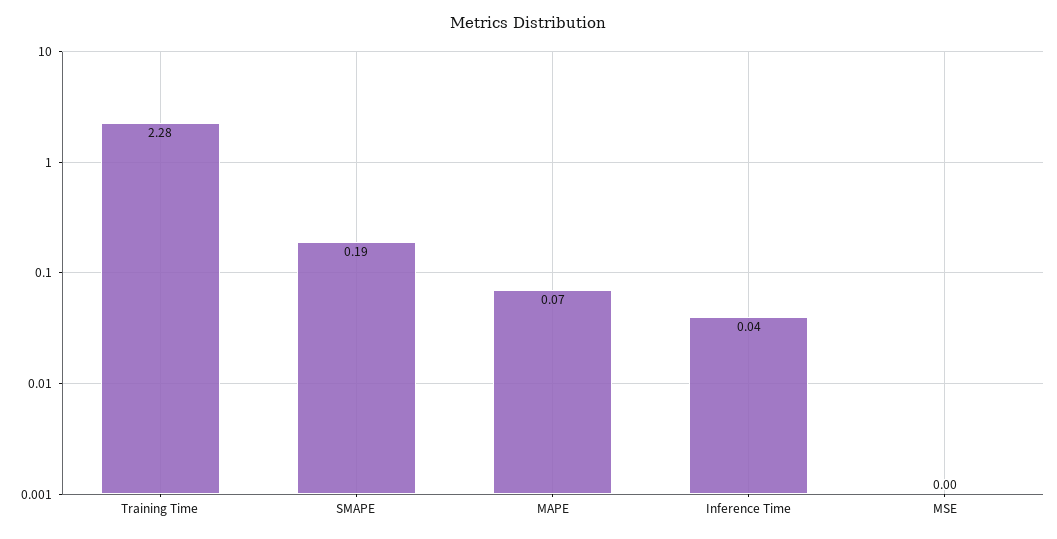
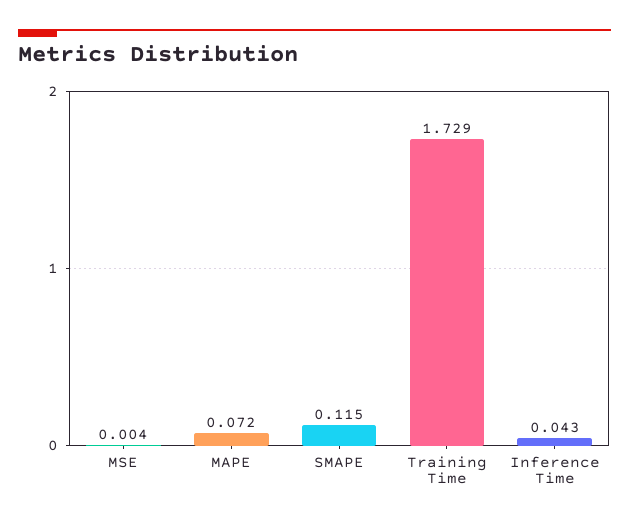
  {
-   "Training Time": 2.28,
+   "Training Time": 1.729,
-   "SMAPE": 0.19,
+   "SMAPE": 0.115,
    "MAPE": 0.072,
    "Inference Time": 0.043,
    "MSE": 0.004
  }

